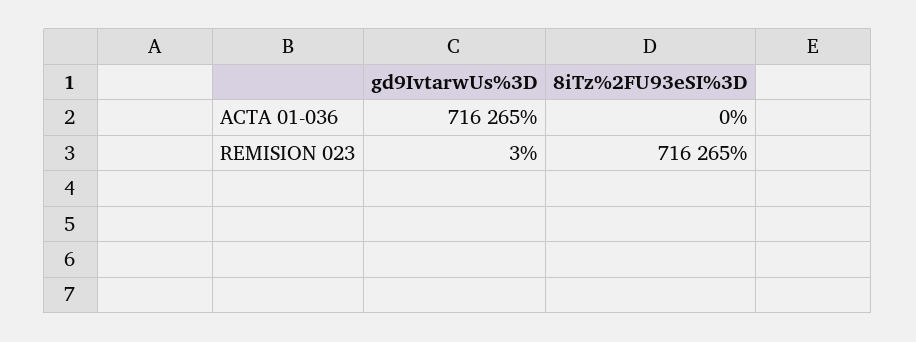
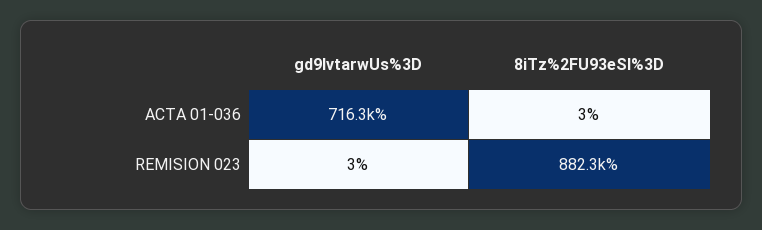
  {
    "gd9IvtarwUs%3D": {
      "ACTA 01-036": 716265,
      "REMISION 023": 3
    },
    "8iTz%2FU93eSI%3D": {
-     "ACTA 01-036": 0,
+     "ACTA 01-036": 3,
-     "REMISION 023": 716265
+     "REMISION 023": 882300
    }
  }

